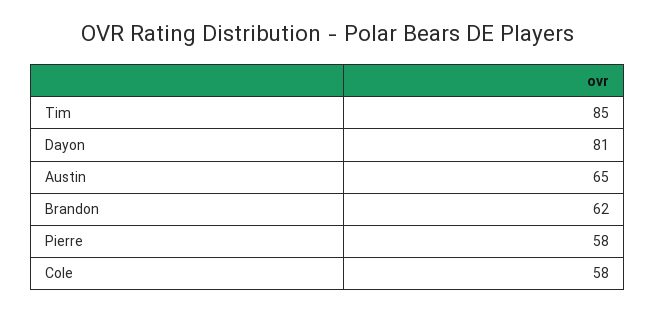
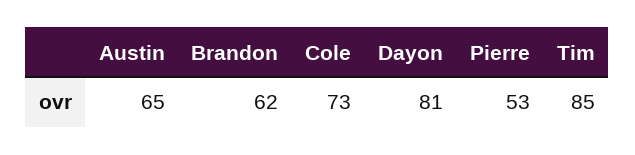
  {
    "Tim": 85,
    "Dayon": 81,
    "Austin": 65,
    "Brandon": 62,
-   "Pierre": 58,
+   "Pierre": 53,
-   "Cole": 58
+   "Cole": 73
  }

